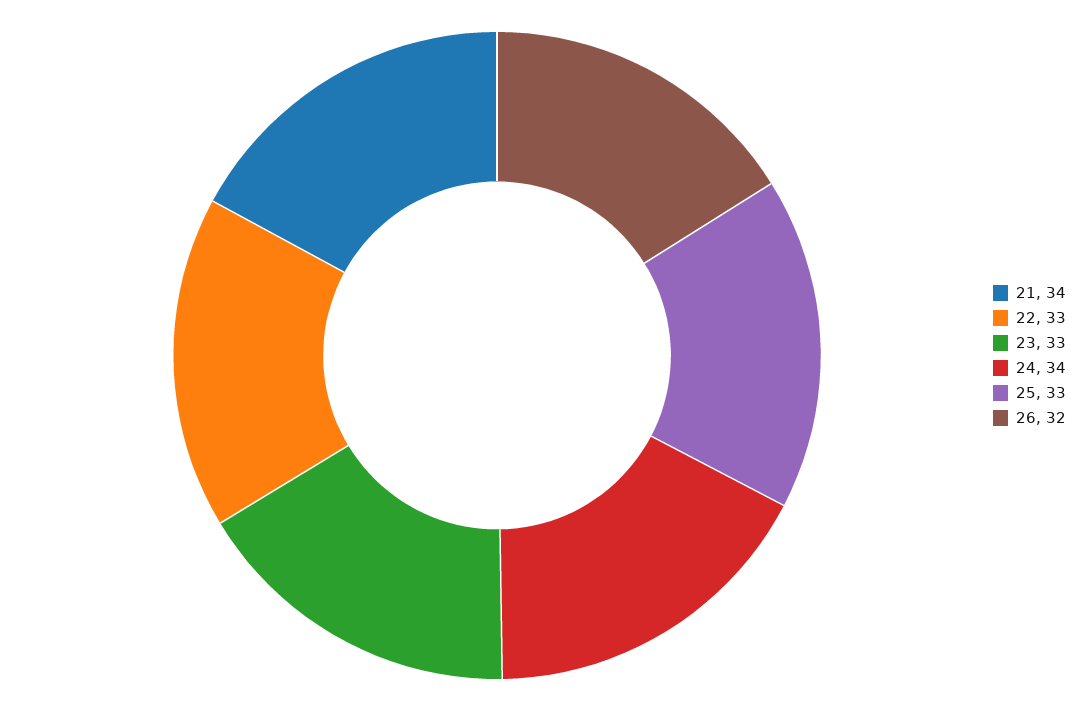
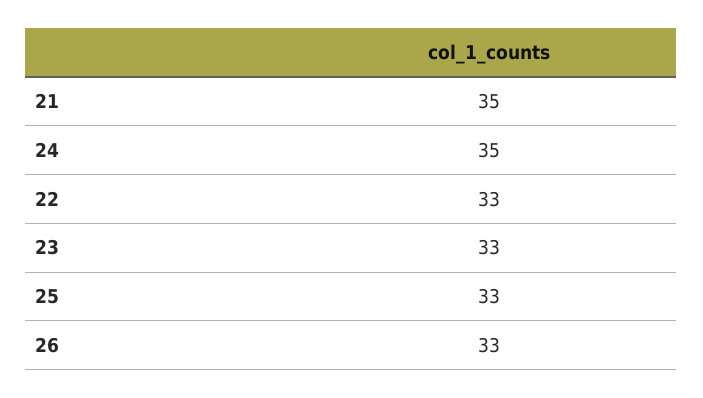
  {
-   "21": 34,
+   "21": 35,
    "22": 33,
    "23": 33,
-   "24": 34,
+   "24": 35,
    "25": 33,
-   "26": 32
+   "26": 33
  }

